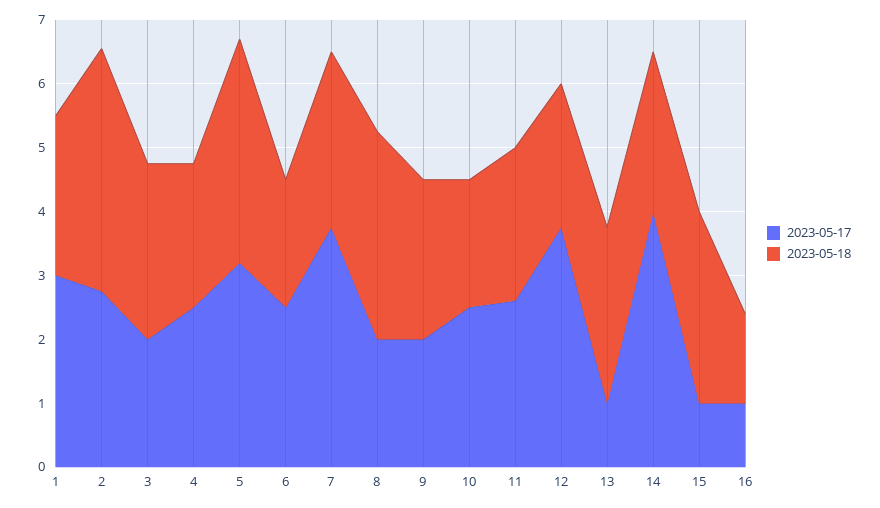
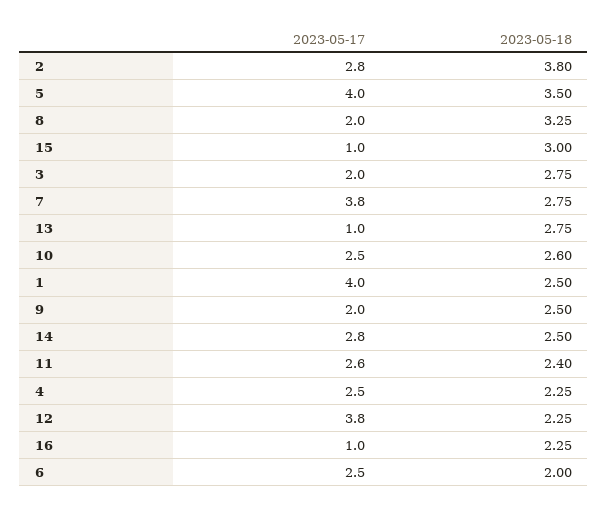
  {
    "2023-05-17": {
-     "1": 3,
+     "1": 4,
      "2": 2.8,
      "3": 2,
      "4": 2.5,
-     "5": 3.2,
+     "5": 4,
      "6": 2.5,
      "7": 3.8,
      "8": 2,
      "9": 2,
      "10": 2.5,
      "11": 2.6,
      "12": 3.8,
      "13": 1,
-     "14": 4,
+     "14": 2.8,
      "15": 1,
      "16": 1
    },
    "2023-05-18": {
      "1": 2.5,
      "2": 3.8,
      "3": 2.75,
      "4": 2.25,
      "5": 3.5,
      "6": 2,
      "7": 2.75,
      "8": 3.25,
      "9": 2.5,
-     "10": 2,
+     "10": 2.6,
      "11": 2.4,
      "12": 2.25,
      "13": 2.75,
      "14": 2.5,
      "15": 3,
-     "16": 1.4
+     "16": 2.25
    }
  }

